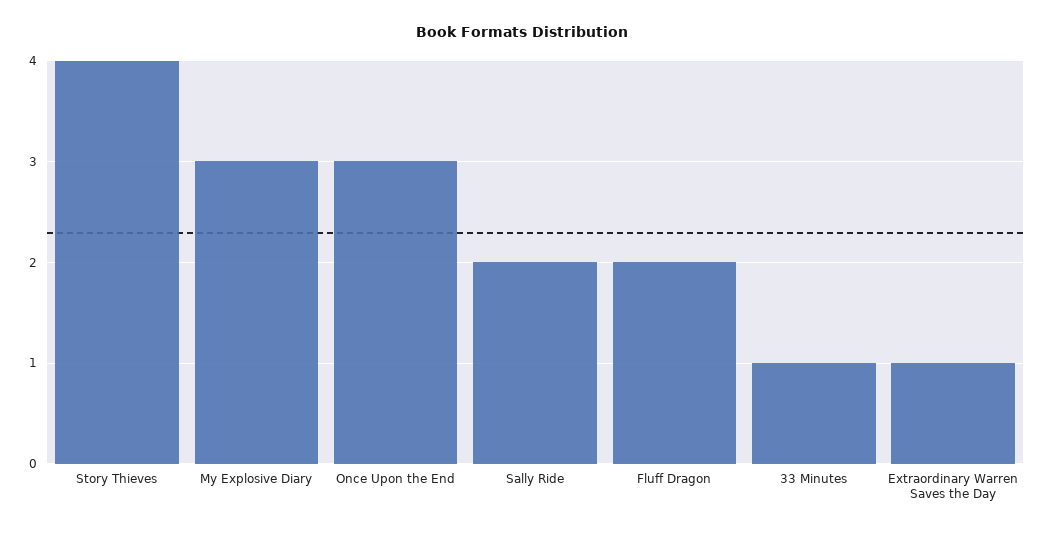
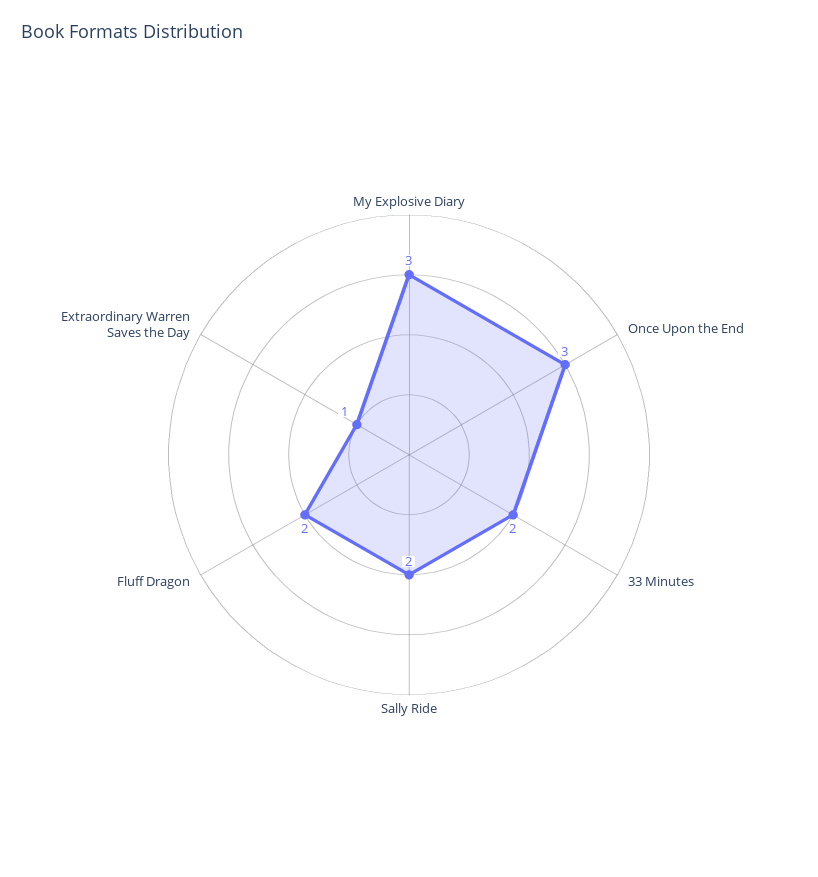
  {
-   "Story Thieves": 4,
    "My Explosive Diary": 3,
    "Once Upon the End": 3,
    "Sally Ride": 2,
    "Fluff Dragon": 2,
-   "33 Minutes": 1,
+   "33 Minutes": 2,
    "Extraordinary Warren Saves the Day": 1
  }

